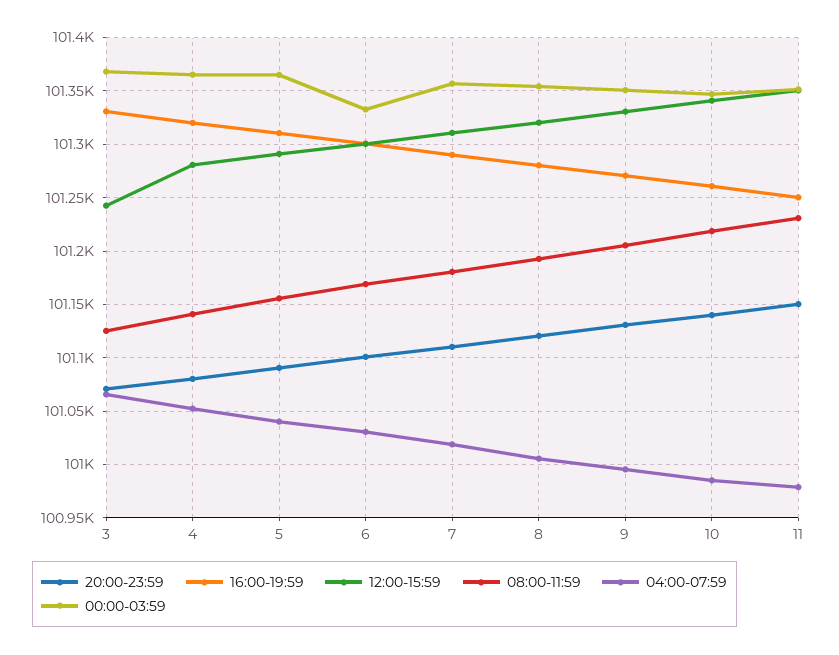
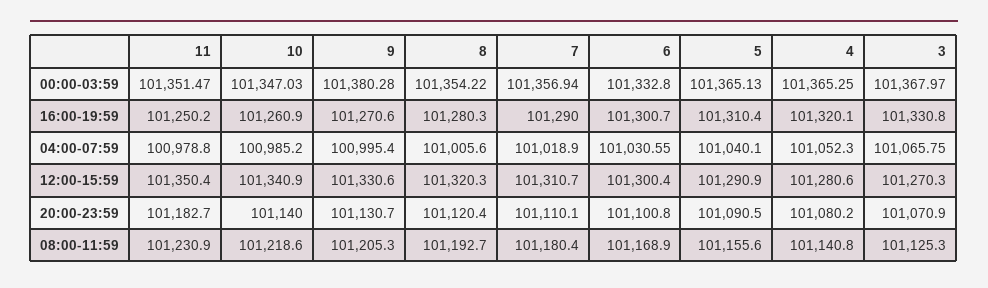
  {
    "20:00-23:59": {
      "3": 101070.9,
      "4": 101080.2,
      "5": 101090.5,
      "6": 101100.8,
      "7": 101110.1,
      "8": 101120.4,
      "9": 101130.7,
      "10": 101140,
-     "11": 101150
+     "11": 101182.7
    },
    "16:00-19:59": {
      "3": 101330.8,
      "4": 101320.1,
      "5": 101310.4,
      "6": 101300.7,
      "7": 101290,
      "8": 101280.3,
      "9": 101270.6,
      "10": 101260.9,
      "11": 101250.2
    },
    "12:00-15:59": {
-     "3": 101240,
+     "3": 101270.3,
      "4": 101280.6,
      "5": 101290.9,
      "6": 101300.4,
      "7": 101310.7,
      "8": 101320.3,
      "9": 101330.6,
      "10": 101340.9,
      "11": 101350.4
    },
    "08:00-11:59": {
      "3": 101125.3,
      "4": 101140.8,
      "5": 101155.6,
      "6": 101168.9,
      "7": 101180.4,
      "8": 101192.7,
      "9": 101205.3,
      "10": 101218.6,
      "11": 101230.9
    },
    "04:00-07:59": {
      "3": 101065.75,
      "4": 101052.3,
      "5": 101040.1,
      "6": 101030.55,
      "7": 101018.9,
      "8": 101005.6,
      "9": 100995.4,
      "10": 100985.2,
      "11": 100978.8
    },
    "00:00-03:59": {
      "3": 101367.97,
      "4": 101365.25,
      "5": 101365.13,
      "6": 101332.8,
      "7": 101356.94,
      "8": 101354.22,
-     "9": 101350,
+     "9": 101380.28,
      "10": 101347.03,
      "11": 101351.47
    }
  }

